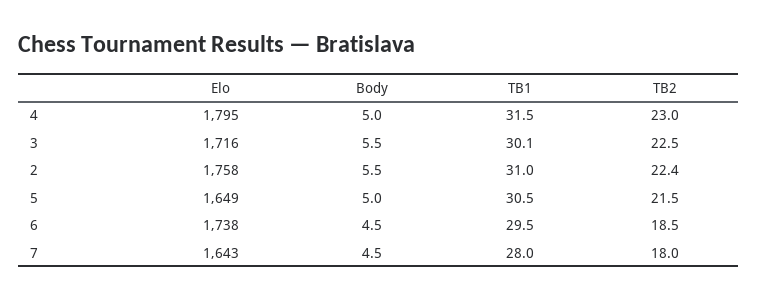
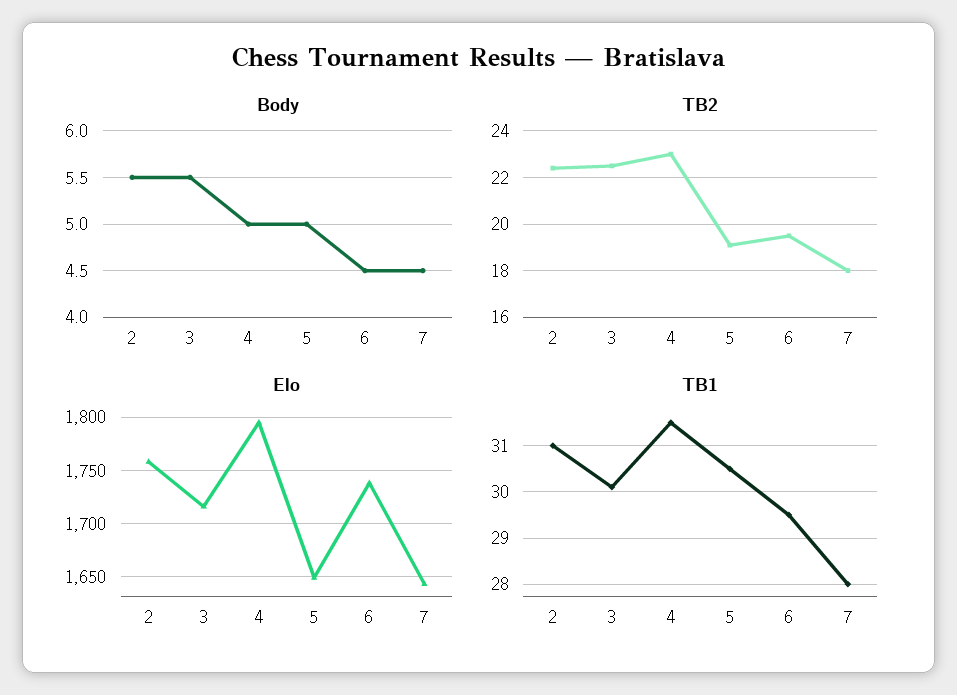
  {
    "Elo": {
      "4": 1795,
      "3": 1716,
      "2": 1758,
      "5": 1649,
      "6": 1738,
      "7": 1643
    },
    "Body": {
      "4": 5,
      "3": 5.5,
      "2": 5.5,
      "5": 5,
      "6": 4.5,
      "7": 4.5
    },
    "TB1": {
      "4": 31.5,
      "3": 30.1,
      "2": 31,
      "5": 30.5,
      "6": 29.5,
      "7": 28
    },
    "TB2": {
      "4": 23,
      "3": 22.5,
      "2": 22.4,
-     "5": 21.5,
+     "5": 19,
-     "6": 18.5,
+     "6": 19.5,
      "7": 18
    }
  }

